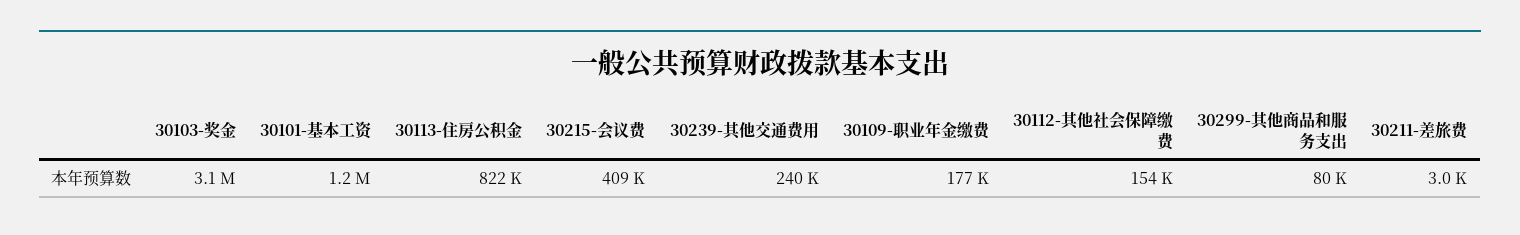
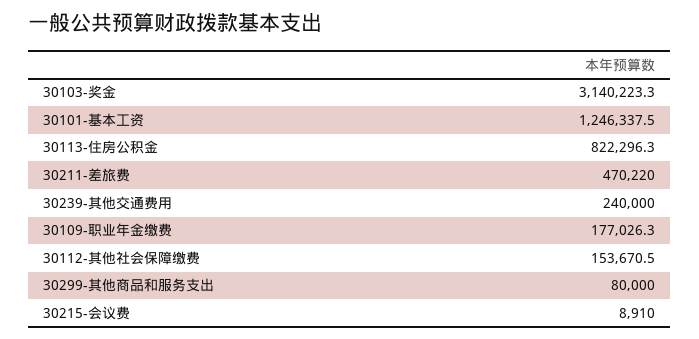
  {
    "30103-奖金": 3140223.3,
    "30101-基本工资": 1246337.5,
    "30113-住房公积金": 822296.3,
-   "30215-会议费": 409000,
+   "30215-会议费": 8910,
    "30239-其他交通费用": 240000,
    "30109-职业年金缴费": 177026.3,
    "30112-其他社会保障缴费": 153670.5,
    "30299-其他商品和服务支出": 80000,
-   "30211-差旅费": 3000
+   "30211-差旅费": 470220
  }

